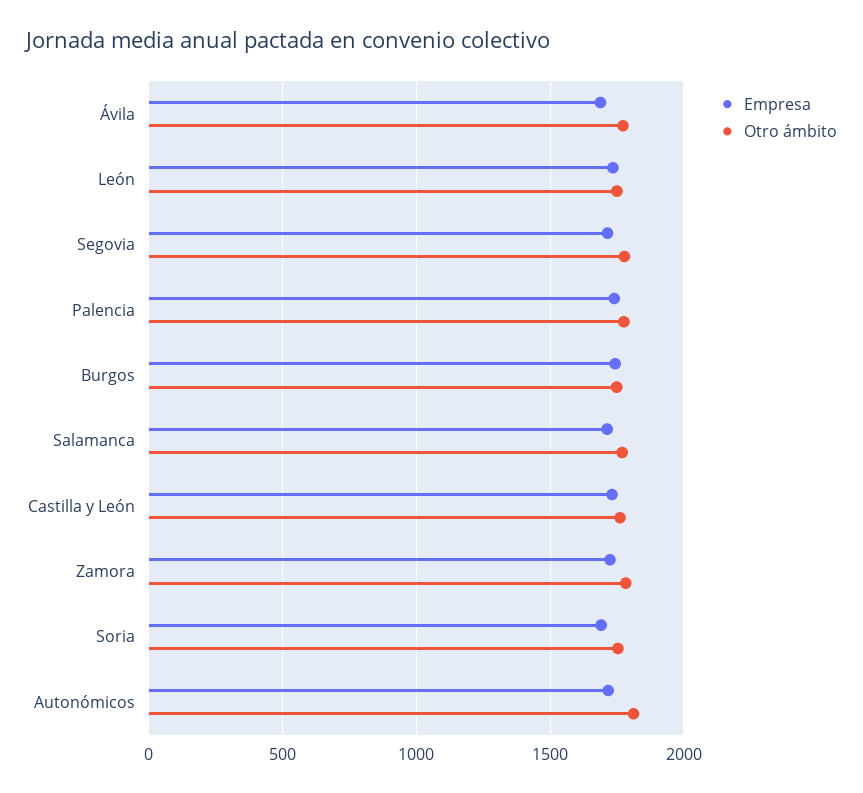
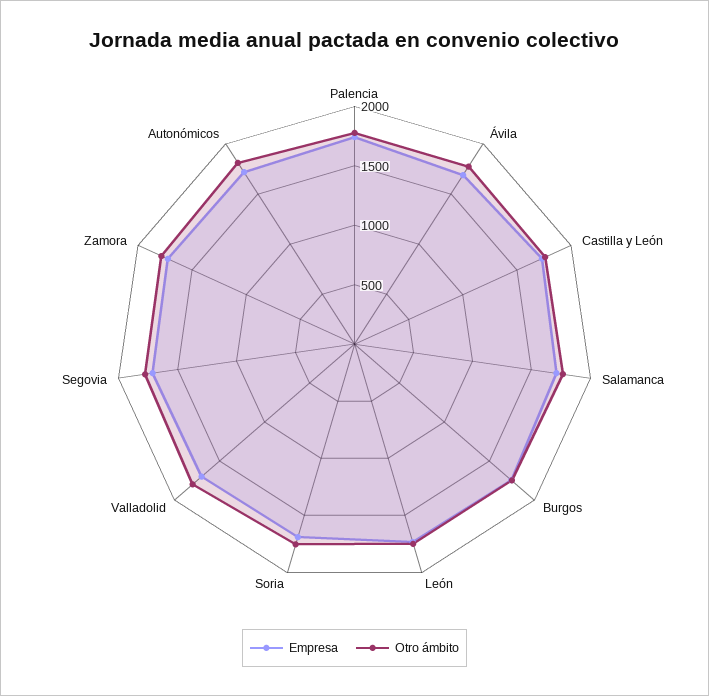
  {
    "Empresa": {
      "Ávila": 1700,
      "León": 1750,
      "Segovia": 1700,
      "Palencia": 1750,
      "Burgos": 1750,
      "Salamanca": 1700,
      "Castilla y León": 1750,
      "Zamora": 1700,
      "Soria": 1700,
-     "Autonómicos": 1700
+     "Autonómicos": 1700,
+     "Valladolid": 1700
    },
    "Otro ámbito": {
      "Ávila": 1750,
      "León": 1750,
      "Segovia": 1800,
      "Palencia": 1800,
      "Burgos": 1750,
      "Salamanca": 1750,
      "Castilla y León": 1750,
      "Zamora": 1800,
      "Soria": 1750,
-     "Autonómicos": 1800
+     "Autonómicos": 1800,
+     "Valladolid": 1800
    }
  }

